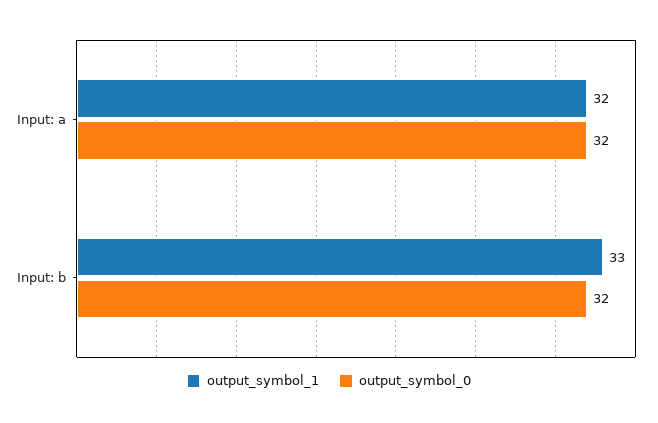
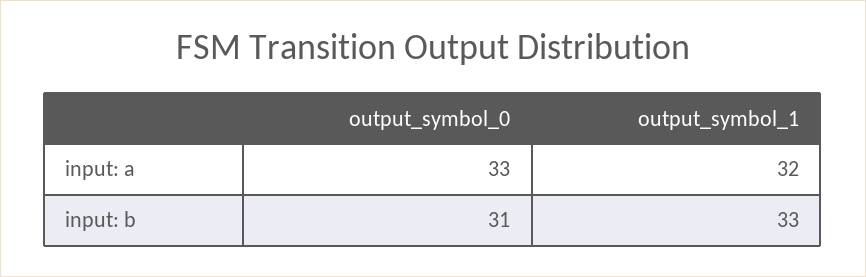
  {
    "output_symbol_1": {
      "Input: a": 32,
      "Input: b": 33
    },
    "output_symbol_0": {
-     "Input: a": 32,
+     "Input: a": 33,
-     "Input: b": 32
+     "Input: b": 31
    }
  }

